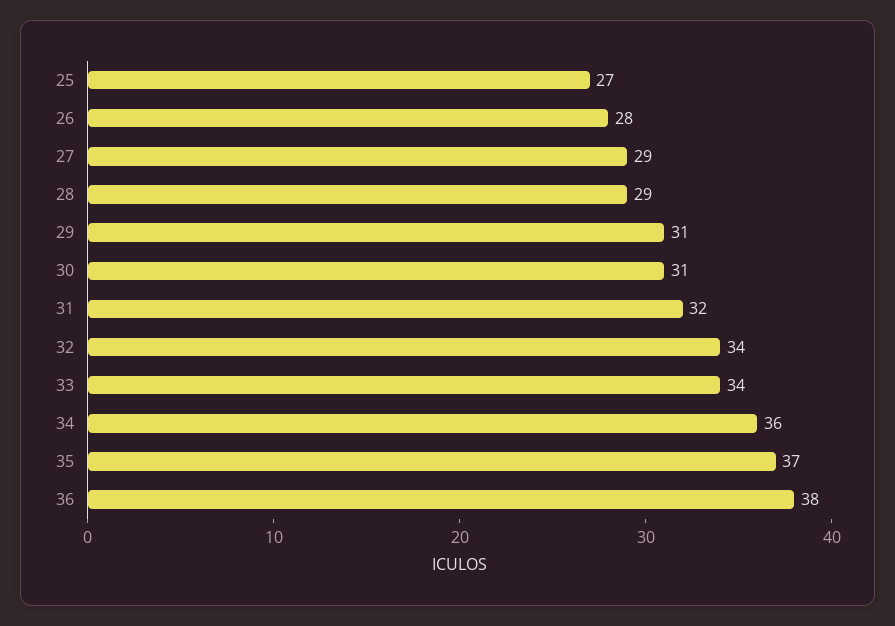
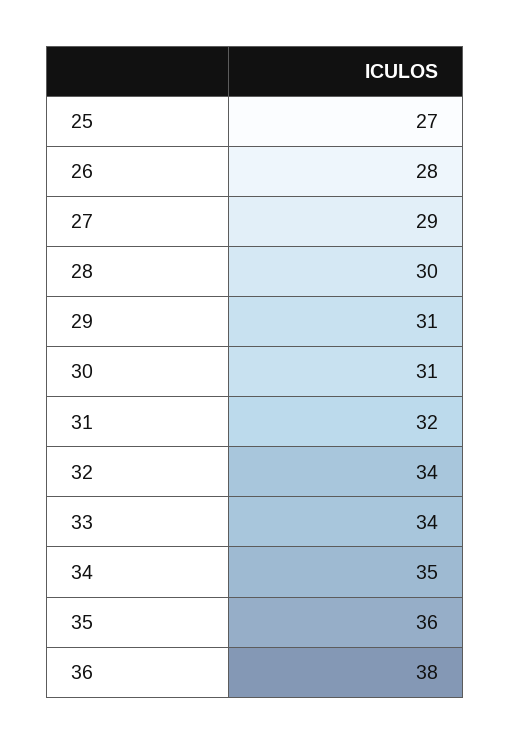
  {
    "25": 27,
    "26": 28,
    "27": 29,
-   "28": 29,
+   "28": 30,
    "29": 31,
    "30": 31,
    "31": 32,
    "32": 34,
    "33": 34,
-   "34": 36,
+   "34": 35,
-   "35": 37,
+   "35": 36,
    "36": 38
  }

